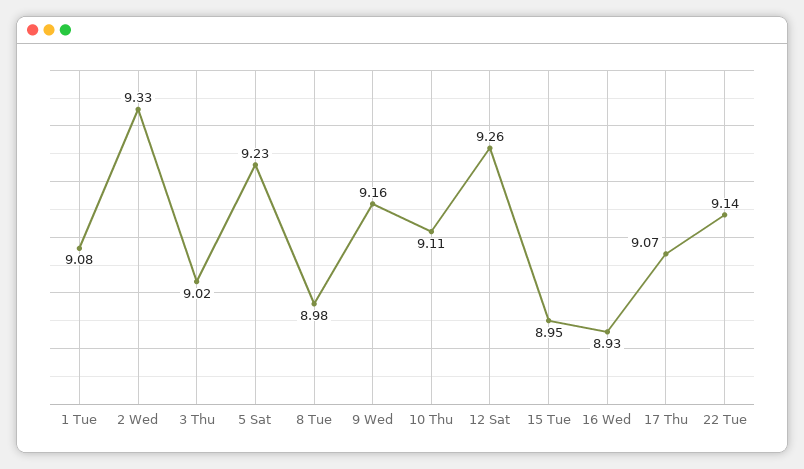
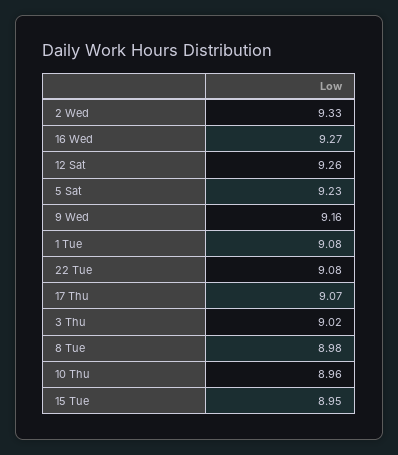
  {
    "1 Tue": 9.08,
    "2 Wed": 9.33,
    "3 Thu": 9.02,
    "5 Sat": 9.23,
    "8 Tue": 8.98,
    "9 Wed": 9.16,
-   "10 Thu": 9.11,
+   "10 Thu": 8.96,
    "12 Sat": 9.26,
    "15 Tue": 8.95,
-   "16 Wed": 8.93,
+   "16 Wed": 9.27,
    "17 Thu": 9.07,
-   "22 Tue": 9.14
+   "22 Tue": 9.08
  }

